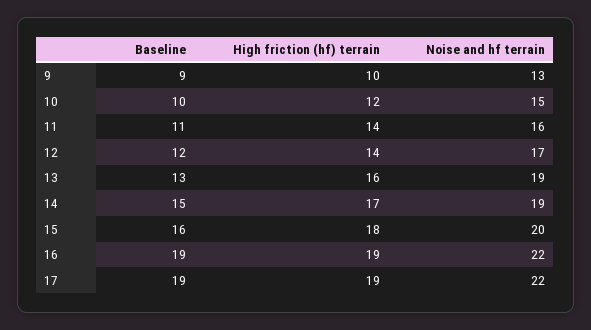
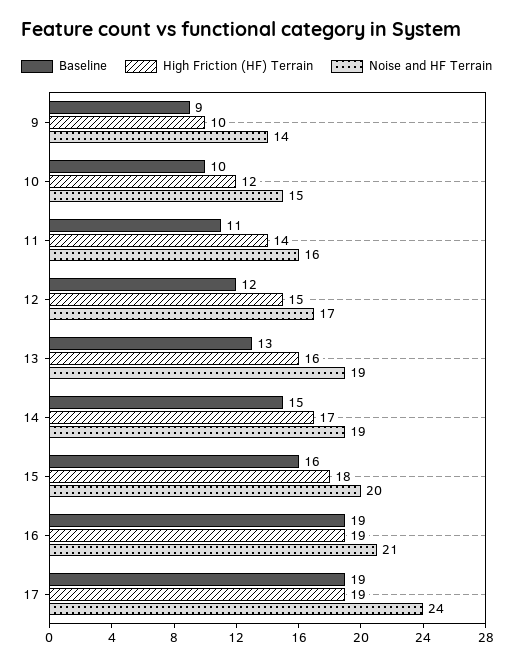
  {
    "Baseline": {
      "9": 9,
      "10": 10,
      "11": 11,
      "12": 12,
      "13": 13,
      "14": 15,
      "15": 16,
      "16": 19,
      "17": 19
    },
    "High friction (hf) terrain": {
      "9": 10,
      "10": 12,
      "11": 14,
-     "12": 14,
+     "12": 15,
      "13": 16,
      "14": 17,
      "15": 18,
      "16": 19,
      "17": 19
    },
    "Noise and hf terrain": {
-     "9": 13,
+     "9": 14,
      "10": 15,
      "11": 16,
      "12": 17,
      "13": 19,
      "14": 19,
      "15": 20,
-     "16": 22,
+     "16": 21,
-     "17": 22
+     "17": 24
    }
  }

